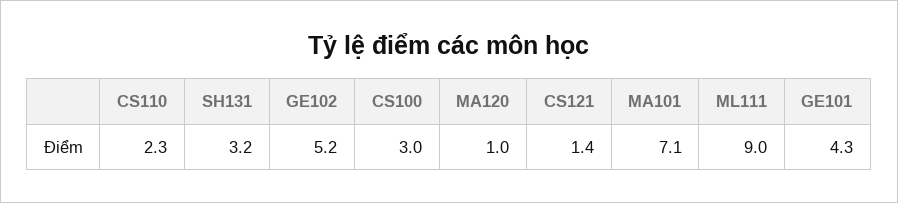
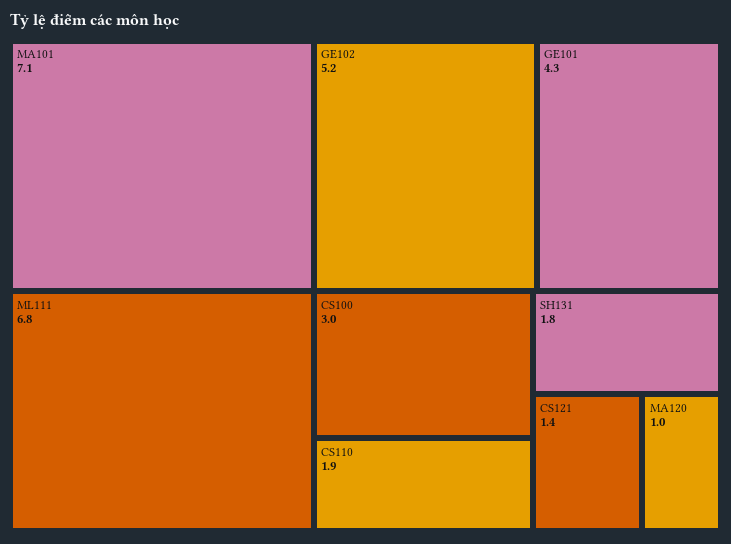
  {
-   "CS110": 2.3,
+   "CS110": 1.9,
-   "SH131": 3.2,
+   "SH131": 1.8,
    "GE102": 5.2,
    "CS100": 3,
    "MA120": 1,
    "CS121": 1.4,
    "MA101": 7.1,
-   "ML111": 9,
+   "ML111": 6.8,
    "GE101": 4.3
  }

